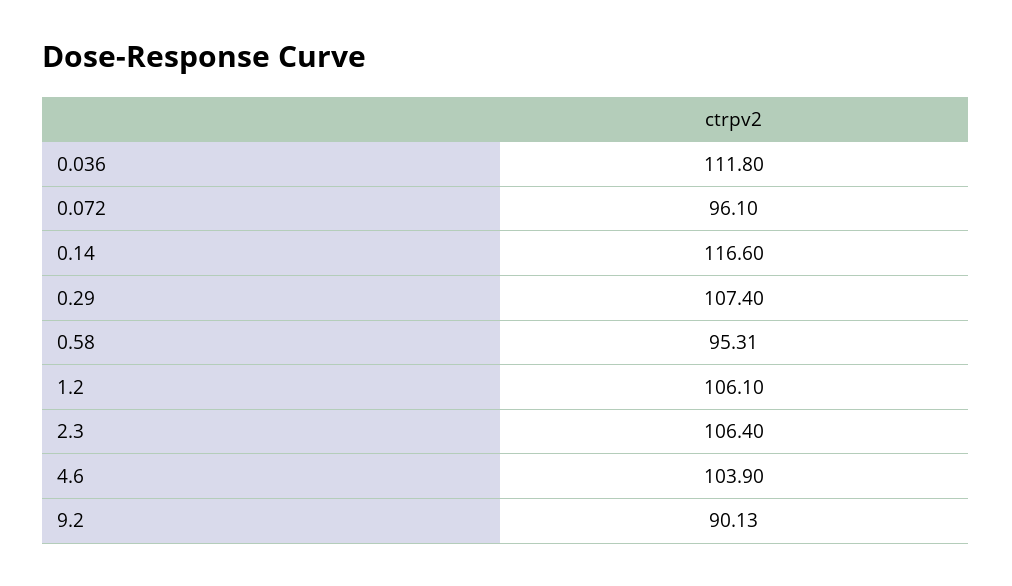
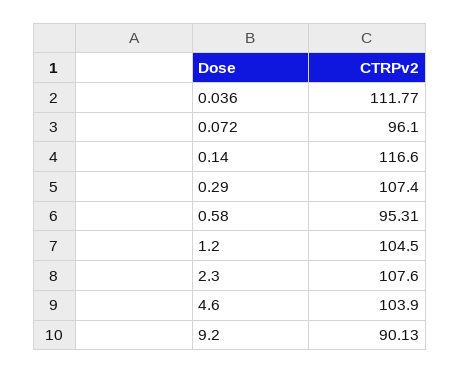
  {
-   "0.036": 111.8,
+   "0.036": 111.77,
    "0.072": 96.1,
    "0.14": 116.6,
    "0.29": 107.4,
    "0.58": 95.31,
-   "1.2": 106.1,
+   "1.2": 104.5,
-   "2.3": 106.4,
+   "2.3": 107.6,
    "4.6": 103.9,
    "9.2": 90.13
  }

